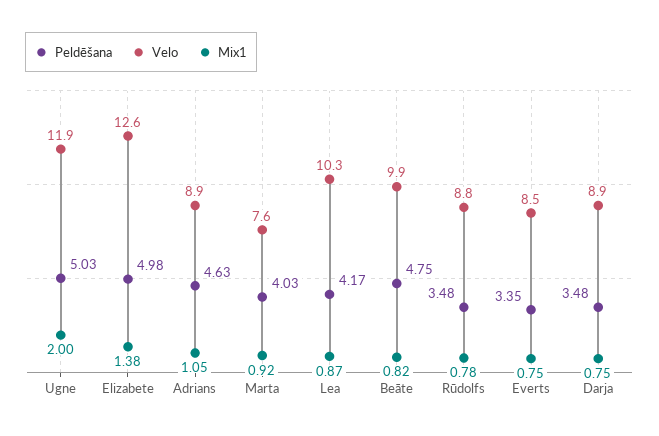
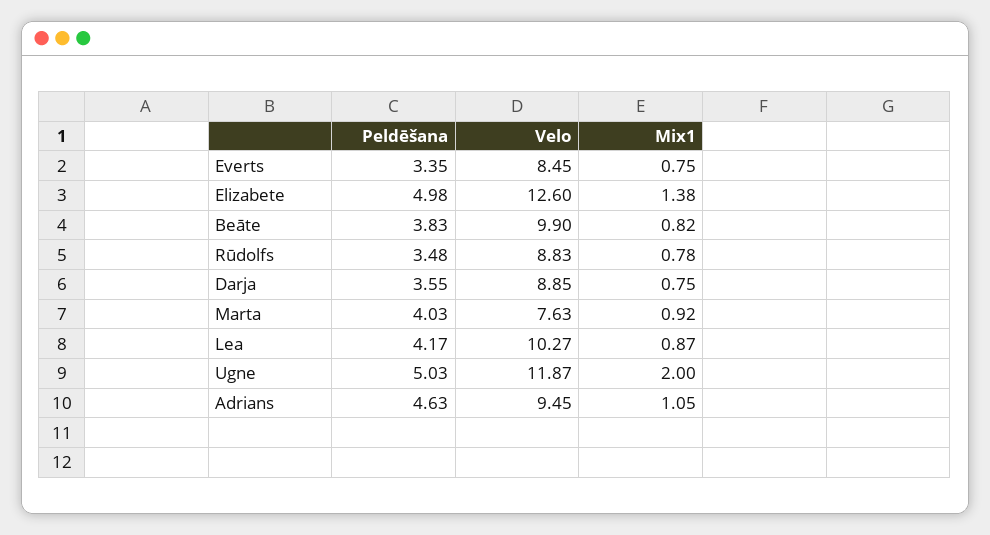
  {
    "Peldēšana": {
      "Ugne": 5.03,
      "Elizabete": 4.98,
      "Adrians": 4.63,
      "Marta": 4.03,
      "Lea": 4.17,
-     "Beāte": 4.75,
+     "Beāte": 3.83,
      "Rūdolfs": 3.48,
      "Everts": 3.35,
-     "Darja": 3.48
+     "Darja": 3.55
    },
    "Velo": {
      "Ugne": 11.87,
      "Elizabete": 12.6,
-     "Adrians": 8.9,
+     "Adrians": 9.45,
      "Marta": 7.63,
      "Lea": 10.27,
      "Beāte": 9.9,
      "Rūdolfs": 8.83,
      "Everts": 8.45,
      "Darja": 8.85
    },
    "Mix1": {
      "Ugne": 2,
      "Elizabete": 1.38,
      "Adrians": 1.05,
      "Marta": 0.92,
      "Lea": 0.87,
      "Beāte": 0.82,
      "Rūdolfs": 0.78,
      "Everts": 0.75,
      "Darja": 0.75
    }
  }

